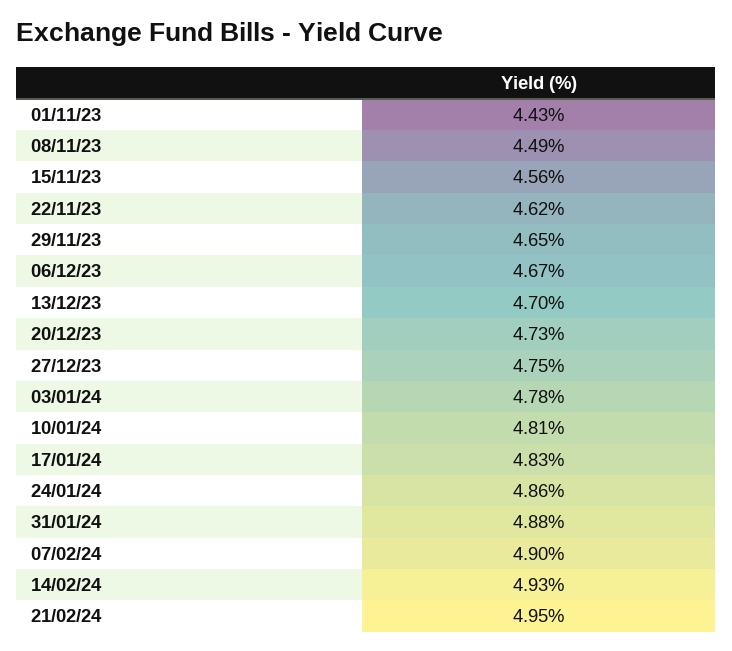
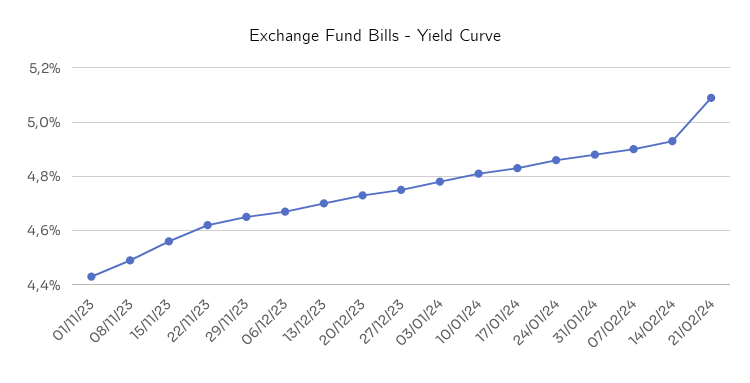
  {
    "01/11/23": 4.43,
    "08/11/23": 4.49,
    "15/11/23": 4.56,
    "22/11/23": 4.62,
    "29/11/23": 4.65,
    "06/12/23": 4.67,
    "13/12/23": 4.7,
    "20/12/23": 4.73,
    "27/12/23": 4.75,
    "03/01/24": 4.78,
    "10/01/24": 4.81,
    "17/01/24": 4.83,
    "24/01/24": 4.86,
    "31/01/24": 4.88,
    "07/02/24": 4.9,
    "14/02/24": 4.93,
-   "21/02/24": 4.95
+   "21/02/24": 5.1
  }

